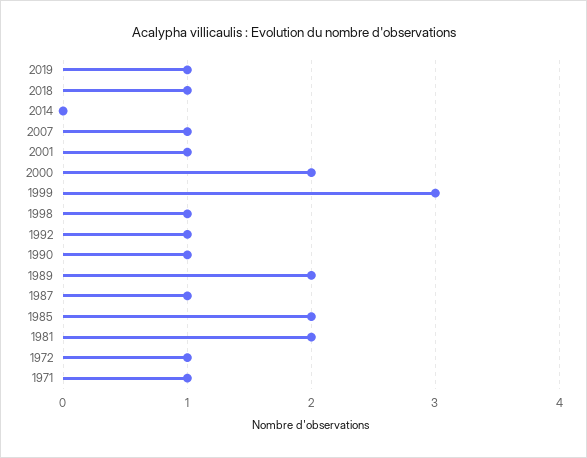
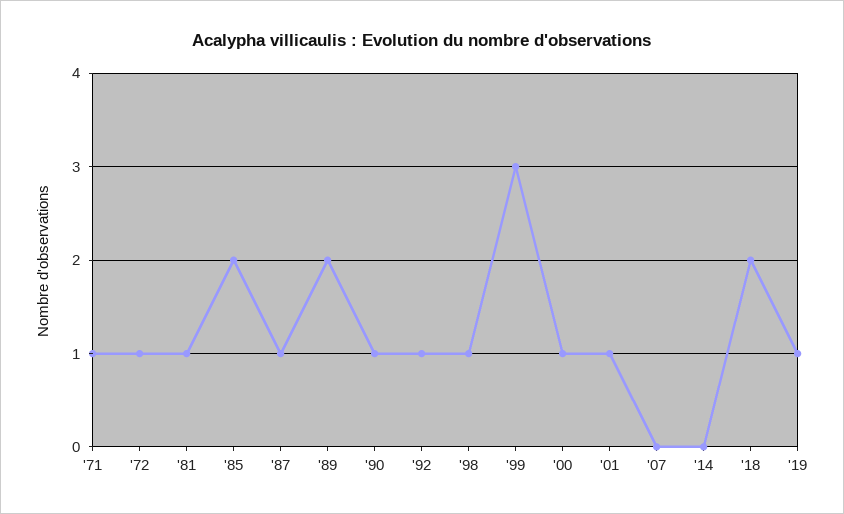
  {
    "2019": 1,
-   "2018": 1,
+   "2018": 2,
    "2014": 0,
-   "2007": 1,
+   "2007": 0,
    "2001": 1,
-   "2000": 2,
+   "2000": 1,
    "1999": 3,
    "1998": 1,
    "1992": 1,
    "1990": 1,
    "1989": 2,
    "1987": 1,
    "1985": 2,
-   "1981": 2,
+   "1981": 1,
    "1972": 1,
    "1971": 1
  }

